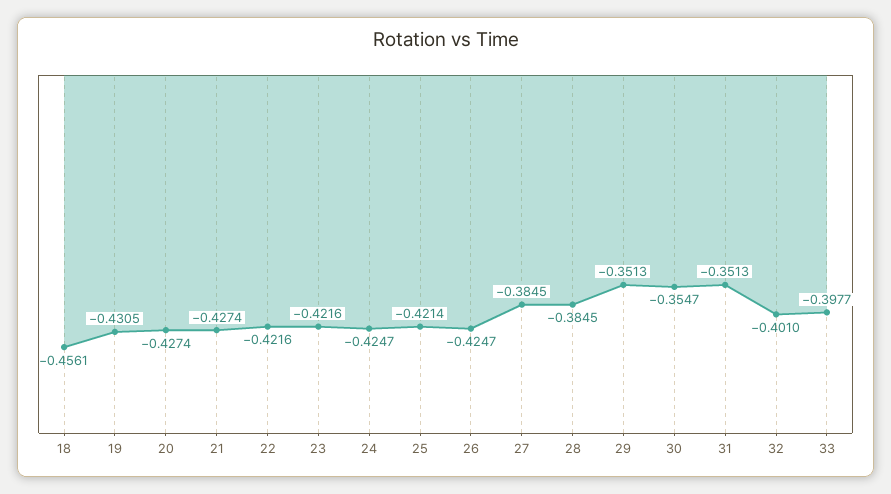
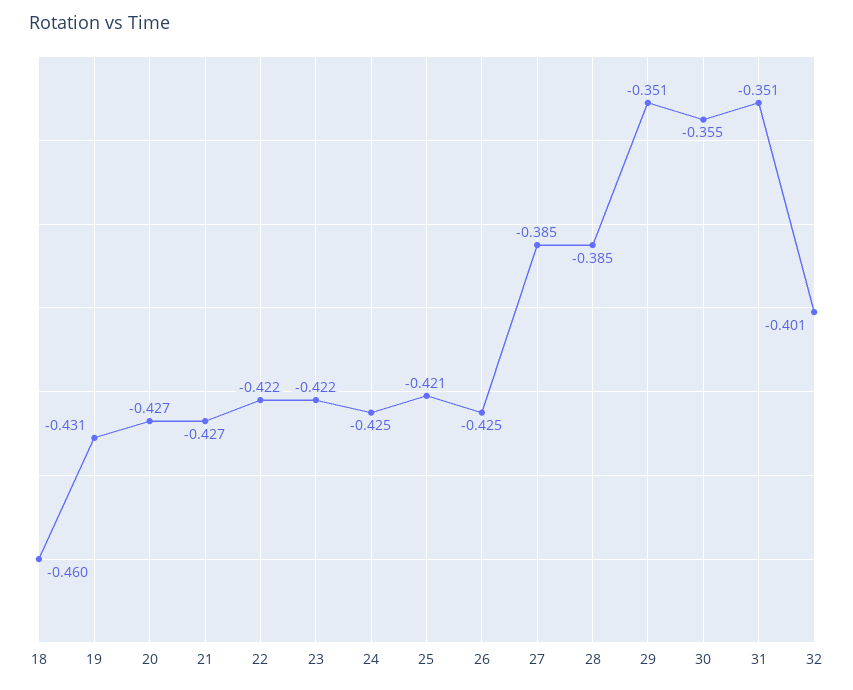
  {
-   "18": -0.4561,
+   "18": -0.46,
    "19": -0.4305,
    "20": -0.4274,
    "21": -0.4274,
    "22": -0.4216,
    "23": -0.4216,
    "24": -0.4247,
    "25": -0.4214,
    "26": -0.4247,
    "27": -0.3845,
    "28": -0.3845,
    "29": -0.3513,
    "30": -0.3547,
    "31": -0.3513,
-   "32": -0.401,
+   "32": -0.401
-   "33": -0.3977
  }

